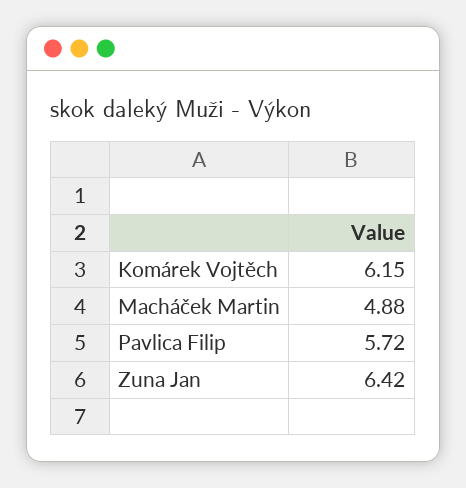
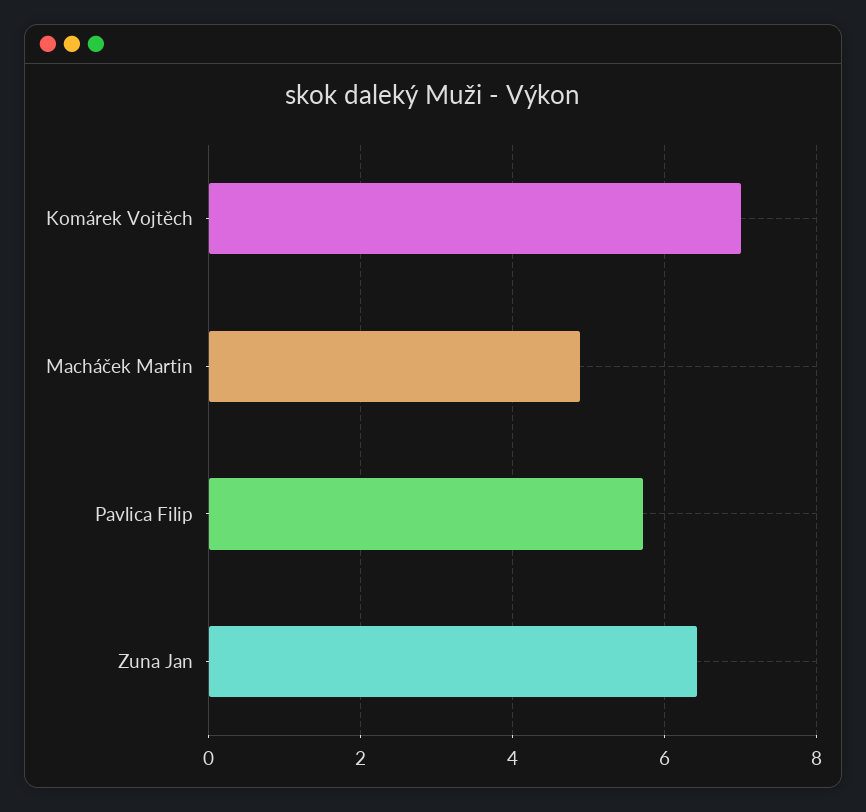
  {
-   "Komárek Vojtěch": 6.15,
+   "Komárek Vojtěch": 7,
    "Macháček Martin": 4.88,
    "Pavlica Filip": 5.72,
    "Zuna Jan": 6.42
  }

